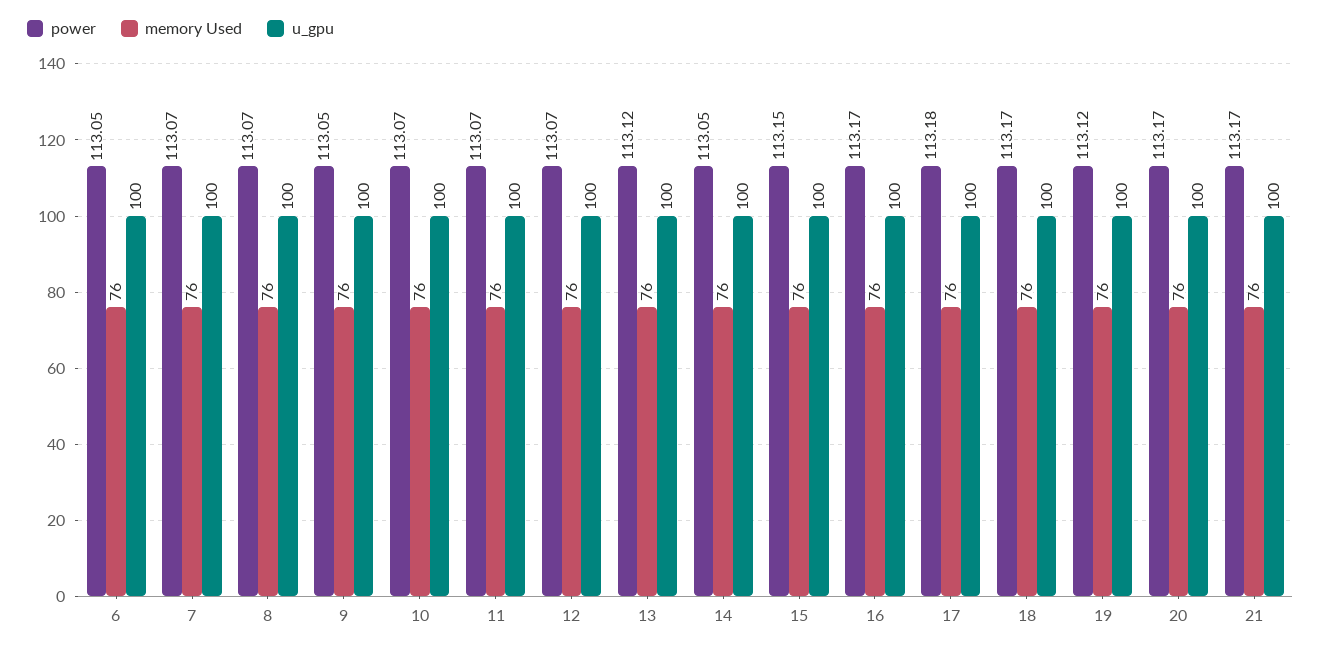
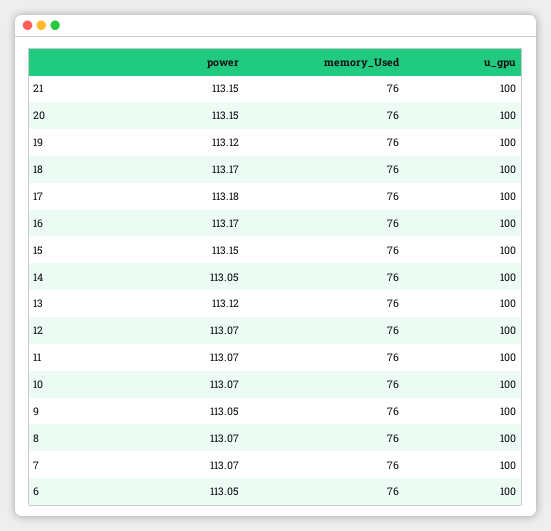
  {
    "power": {
      "6": 113.05,
      "7": 113.07,
      "8": 113.07,
      "9": 113.05,
      "10": 113.07,
      "11": 113.07,
      "12": 113.07,
      "13": 113.12,
      "14": 113.05,
      "15": 113.15,
      "16": 113.17,
      "17": 113.18,
      "18": 113.17,
      "19": 113.12,
-     "20": 113.17,
+     "20": 113.15,
-     "21": 113.17
+     "21": 113.15
    },
    "memory Used": {
      "6": 76,
      "7": 76,
      "8": 76,
      "9": 76,
      "10": 76,
      "11": 76,
      "12": 76,
      "13": 76,
      "14": 76,
      "15": 76,
      "16": 76,
      "17": 76,
      "18": 76,
      "19": 76,
      "20": 76,
      "21": 76
    },
    "u_gpu": {
      "6": 100,
      "7": 100,
      "8": 100,
      "9": 100,
      "10": 100,
      "11": 100,
      "12": 100,
      "13": 100,
      "14": 100,
      "15": 100,
      "16": 100,
      "17": 100,
      "18": 100,
      "19": 100,
      "20": 100,
      "21": 100
    }
  }

